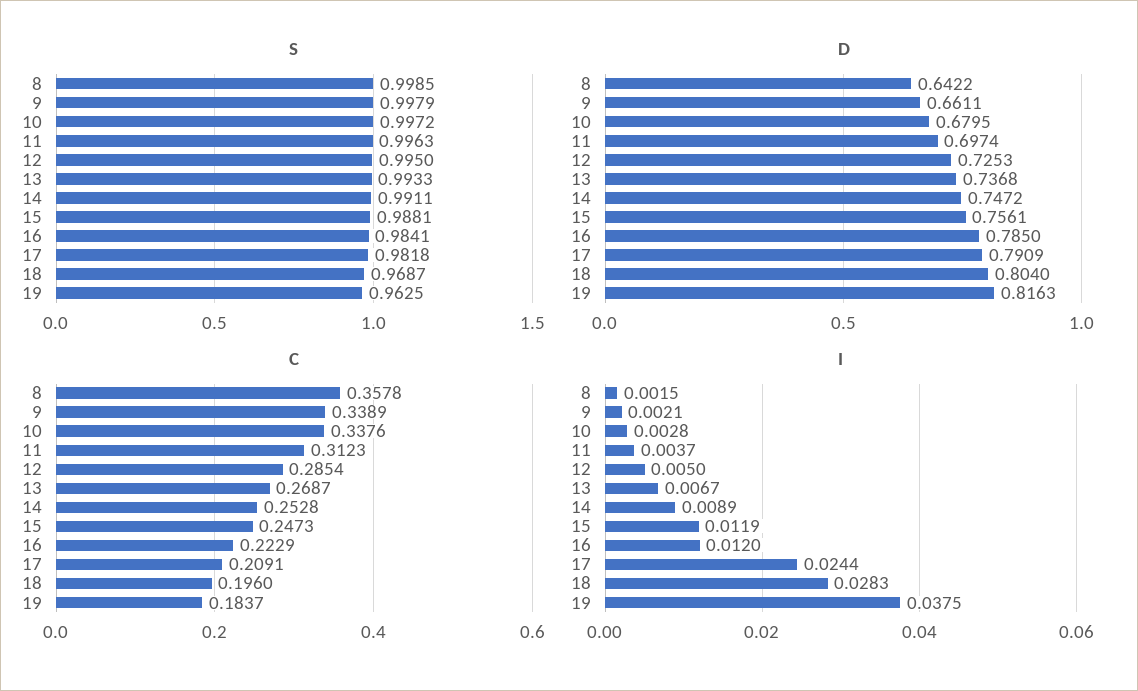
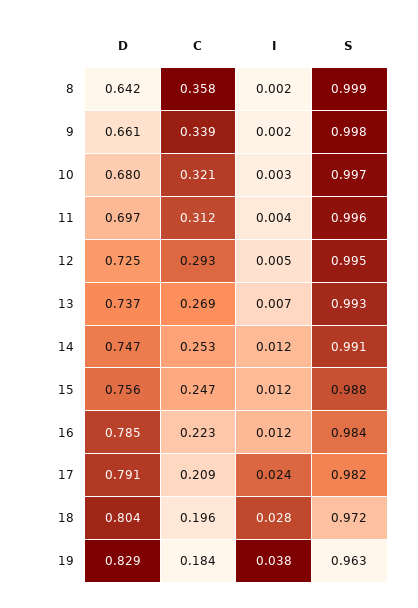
  {
    "S": {
      "8": 0.9985,
      "9": 0.9979,
      "10": 0.9972,
      "11": 0.9963,
      "12": 0.995,
      "13": 0.9933,
      "14": 0.9911,
      "15": 0.9881,
      "16": 0.9841,
      "17": 0.9818,
-     "18": 0.9687,
+     "18": 0.972,
      "19": 0.9625
    },
    "D": {
      "8": 0.6422,
      "9": 0.6611,
      "10": 0.6795,
      "11": 0.6974,
      "12": 0.7253,
      "13": 0.7368,
      "14": 0.7472,
      "15": 0.7561,
      "16": 0.785,
      "17": 0.7909,
      "18": 0.804,
-     "19": 0.8163
+     "19": 0.829
    },
    "C": {
      "8": 0.3578,
      "9": 0.3389,
-     "10": 0.3376,
+     "10": 0.321,
      "11": 0.3123,
-     "12": 0.2854,
+     "12": 0.293,
      "13": 0.2687,
      "14": 0.2528,
      "15": 0.2473,
      "16": 0.2229,
      "17": 0.2091,
      "18": 0.196,
      "19": 0.1837
    },
    "I": {
      "8": 0.0015,
      "9": 0.0021,
      "10": 0.0028,
      "11": 0.0037,
      "12": 0.005,
      "13": 0.0067,
-     "14": 0.0089,
+     "14": 0.012,
      "15": 0.0119,
      "16": 0.012,
      "17": 0.0244,
      "18": 0.0283,
      "19": 0.0375
    }
  }

